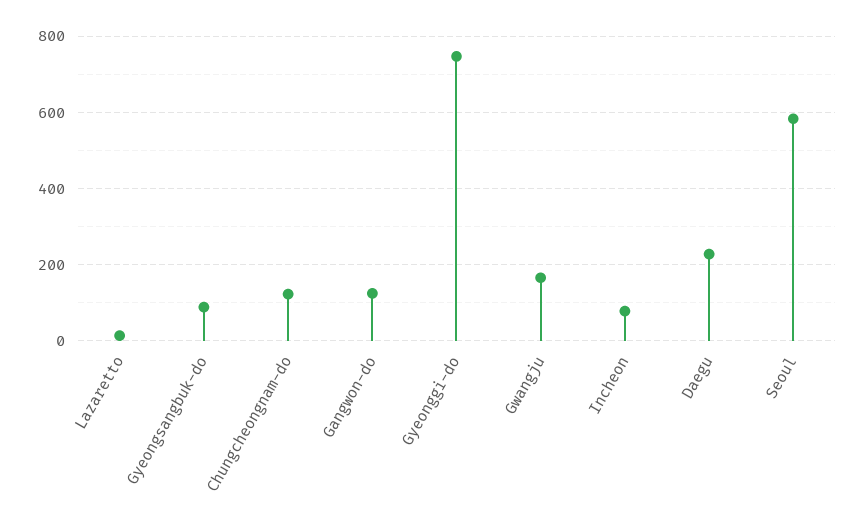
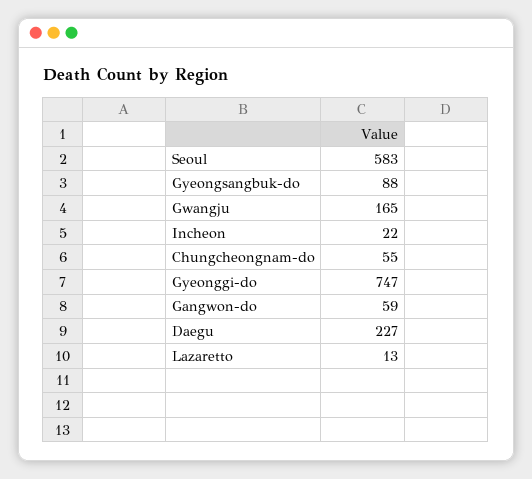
  {
    "Lazaretto": 13,
    "Gyeongsangbuk-do": 88,
-   "Chungcheongnam-do": 120,
+   "Chungcheongnam-do": 55,
-   "Gangwon-do": 120,
+   "Gangwon-do": 59,
    "Gyeonggi-do": 747,
    "Gwangju": 165,
-   "Incheon": 80,
+   "Incheon": 22,
    "Daegu": 227,
    "Seoul": 583
  }

